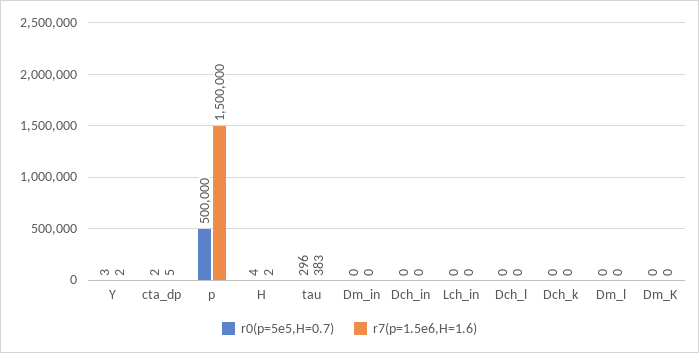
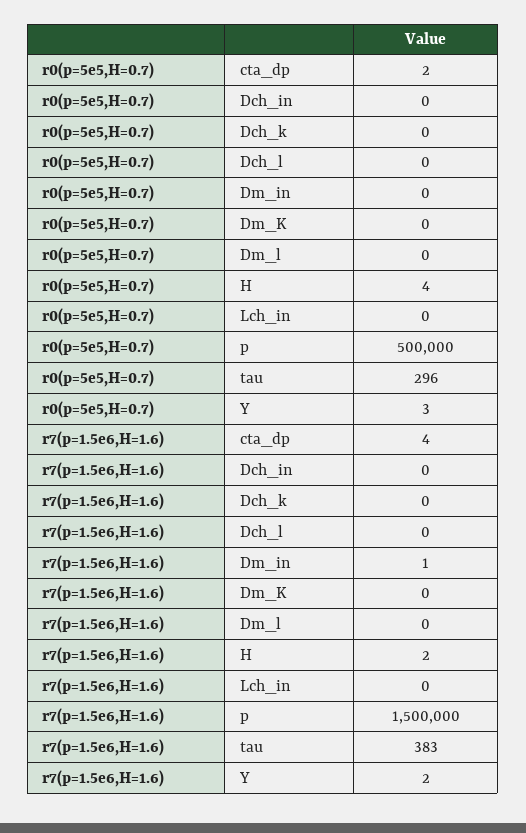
  {
    "r0(p=5e5,H=0.7)": {
      "Y": 3,
      "cta_dp": 2,
      "p": 500000,
      "H": 4,
      "tau": 296,
      "Dm_in": 0,
      "Dch_in": 0,
      "Lch_in": 0,
      "Dch_l": 0,
      "Dch_k": 0,
      "Dm_l": 0,
      "Dm_K": 0
    },
    "r7(p=1.5e6,H=1.6)": {
      "Y": 2,
-     "cta_dp": 5,
+     "cta_dp": 4,
      "p": 1500000,
      "H": 2,
      "tau": 383,
-     "Dm_in": 0,
+     "Dm_in": 1,
      "Dch_in": 0,
      "Lch_in": 0,
      "Dch_l": 0,
      "Dch_k": 0,
      "Dm_l": 0,
      "Dm_K": 0
    }
  }

